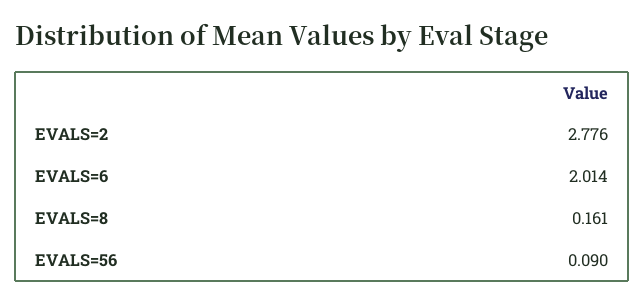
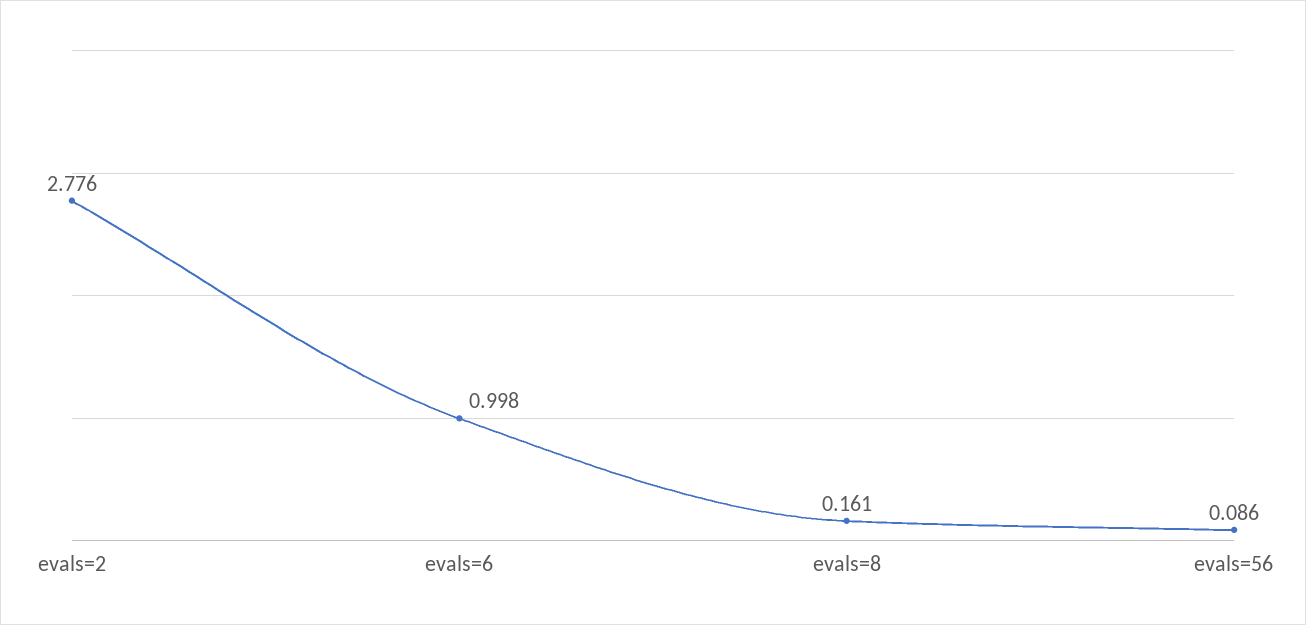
  {
    "EVALS=2": 2.776,
-   "EVALS=6": 2.014,
+   "EVALS=6": 0.998,
    "EVALS=8": 0.161,
-   "EVALS=56": 0.09
+   "EVALS=56": 0.086
  }

